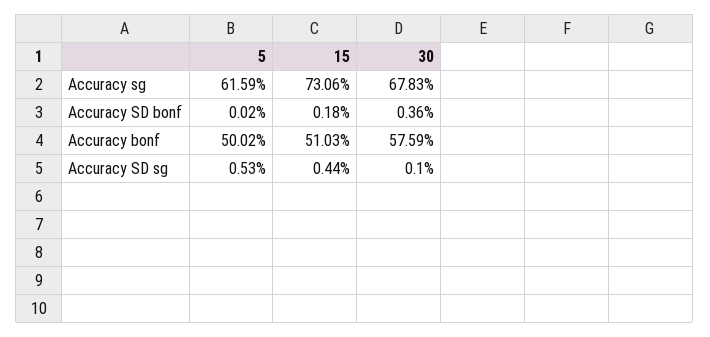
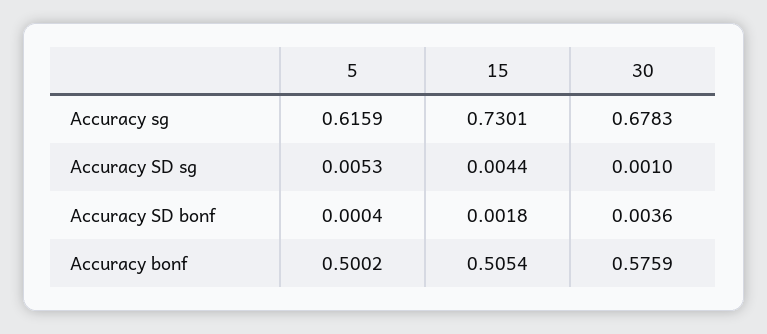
  {
    "5": {
      "Accuracy sg": 0.6159,
-     "Accuracy SD bonf": 0.0002,
+     "Accuracy SD bonf": 0.0004,
      "Accuracy bonf": 0.5002,
      "Accuracy SD sg": 0.0053
    },
    "15": {
-     "Accuracy sg": 0.7306,
+     "Accuracy sg": 0.7301,
      "Accuracy SD bonf": 0.0018,
-     "Accuracy bonf": 0.5103,
+     "Accuracy bonf": 0.5054,
      "Accuracy SD sg": 0.0044
    },
    "30": {
      "Accuracy sg": 0.6783,
      "Accuracy SD bonf": 0.0036,
      "Accuracy bonf": 0.5759,
      "Accuracy SD sg": 0.001
    }
  }

